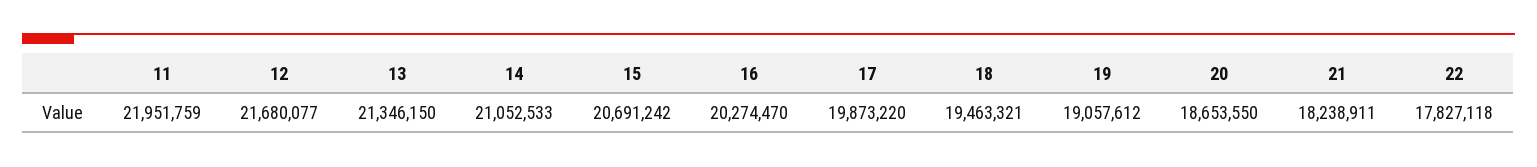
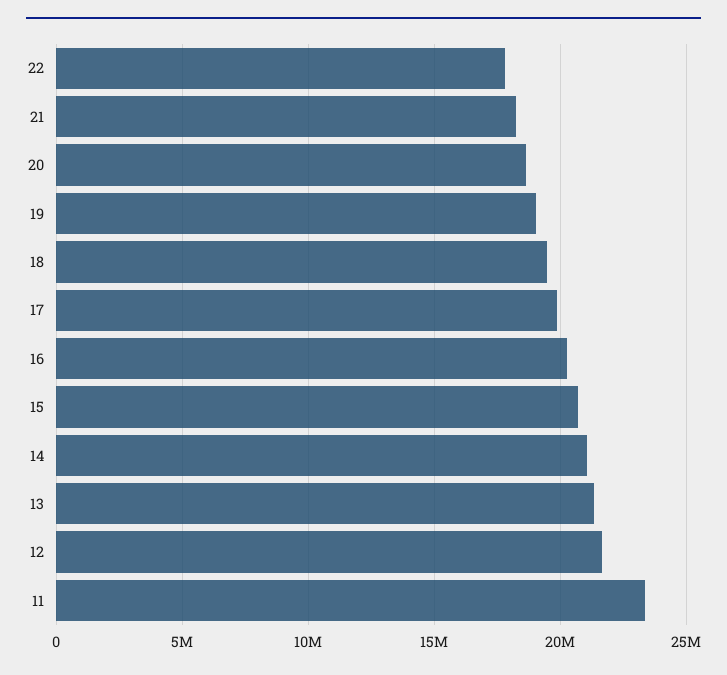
  {
-   "11": 21951759,
+   "11": 23500000,
    "12": 21680077,
    "13": 21346150,
    "14": 21052533,
    "15": 20691242,
    "16": 20274470,
    "17": 19873220,
    "18": 19463321,
    "19": 19057612,
    "20": 18653550,
    "21": 18238911,
    "22": 17827118
  }

